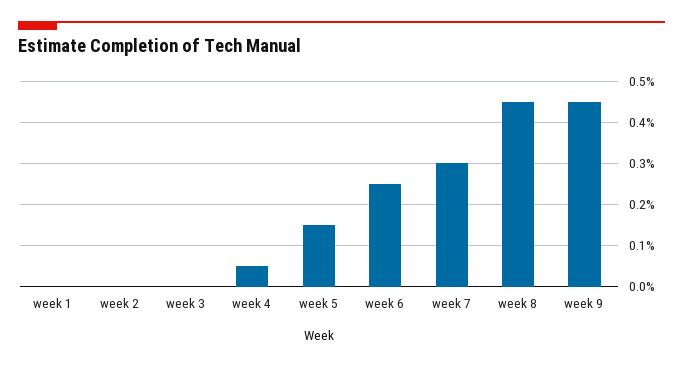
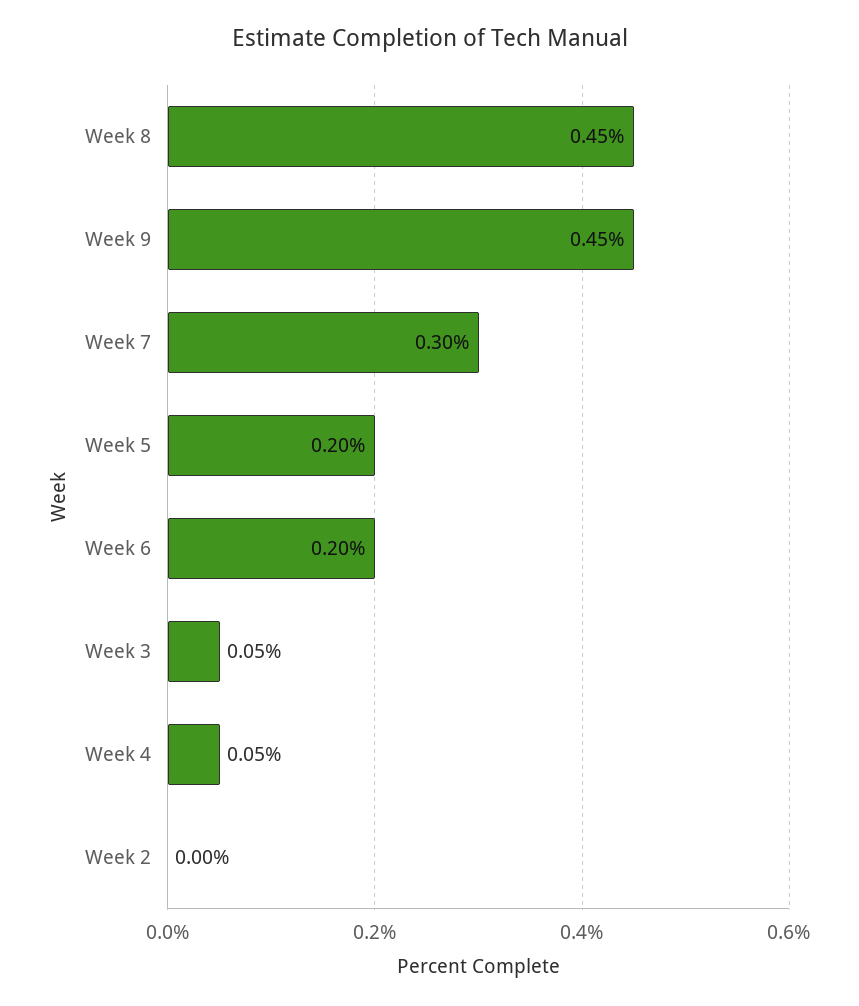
  {
-   "week 1": 0,
    "week 2": 0,
-   "week 3": 0,
+   "week 3": 0.05,
    "week 4": 0.05,
-   "week 5": 0.15,
+   "week 5": 0.2,
-   "week 6": 0.25,
+   "week 6": 0.2,
    "week 7": 0.3,
    "week 8": 0.45,
    "week 9": 0.45
  }

